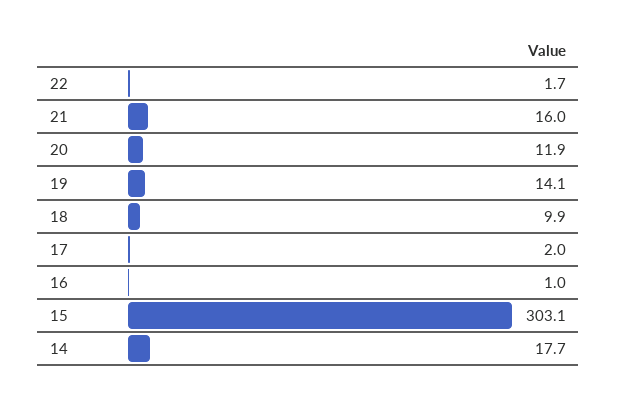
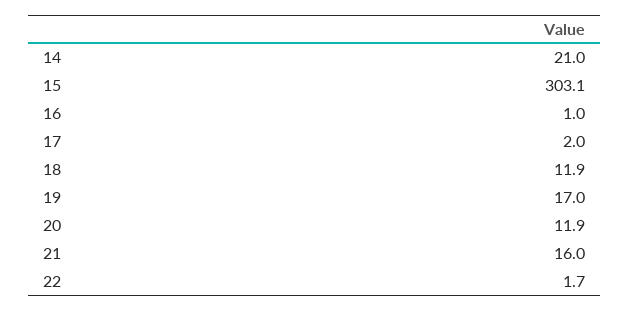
  {
    "22": 1.7,
    "21": 16,
    "20": 11.9,
-   "19": 14.1,
+   "19": 17,
-   "18": 9.9,
+   "18": 11.9,
    "17": 2,
    "16": 1,
    "15": 303.1,
-   "14": 17.7
+   "14": 21
  }

